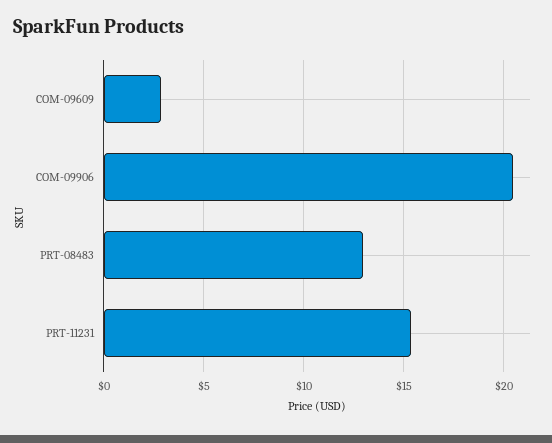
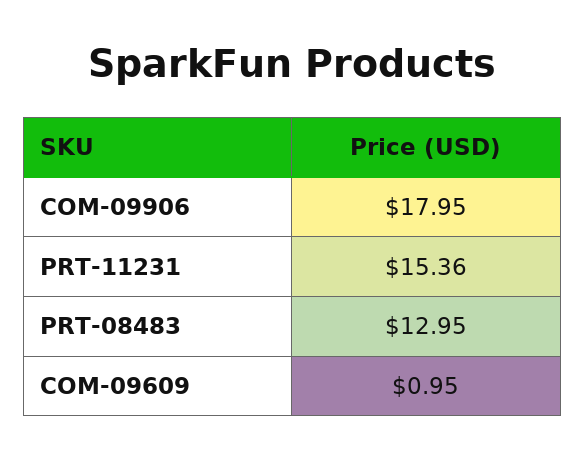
  {
-   "COM-09609": 3,
+   "COM-09609": 0.95,
-   "COM-09906": 20.5,
+   "COM-09906": 17.95,
    "PRT-08483": 12.95,
    "PRT-11231": 15.36
  }

